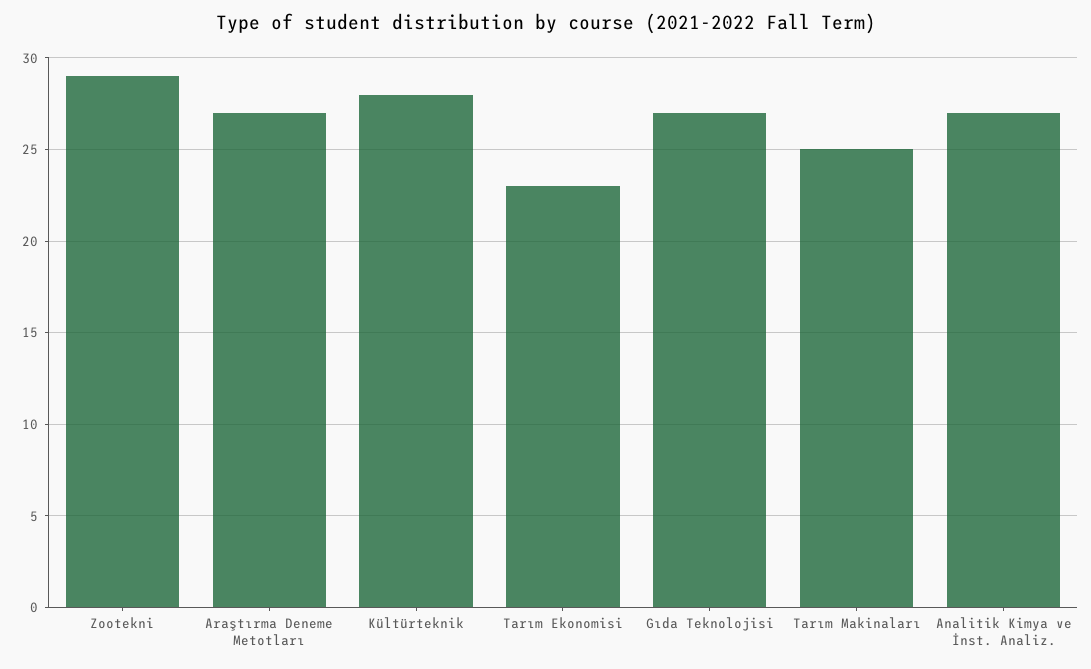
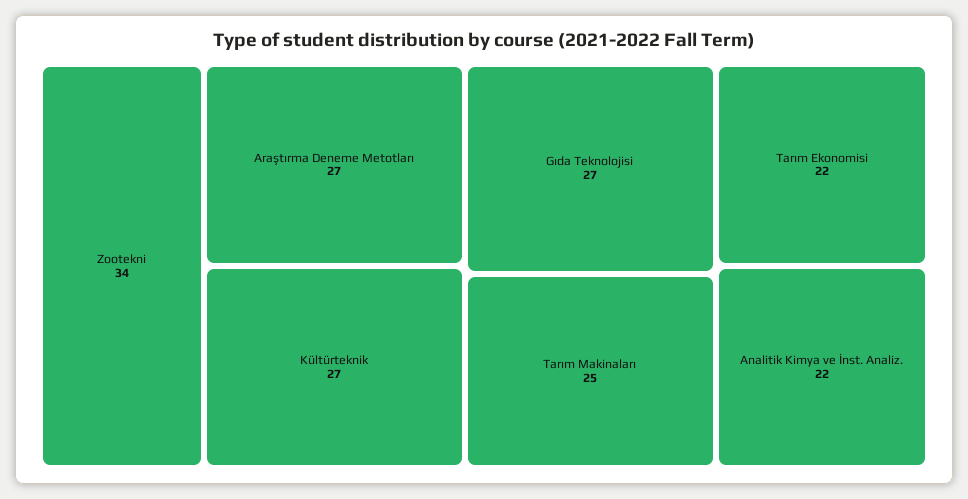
  {
-   "Zootekni": 29,
+   "Zootekni": 34,
    "Araştırma Deneme Metotları": 27,
-   "Kültürteknik": 28,
+   "Kültürteknik": 27,
-   "Tarım Ekonomisi": 23,
+   "Tarım Ekonomisi": 22,
    "Gıda Teknolojisi": 27,
    "Tarım Makinaları": 25,
-   "Analitik Kimya ve İnst. Analiz.": 27
+   "Analitik Kimya ve İnst. Analiz.": 22
  }

